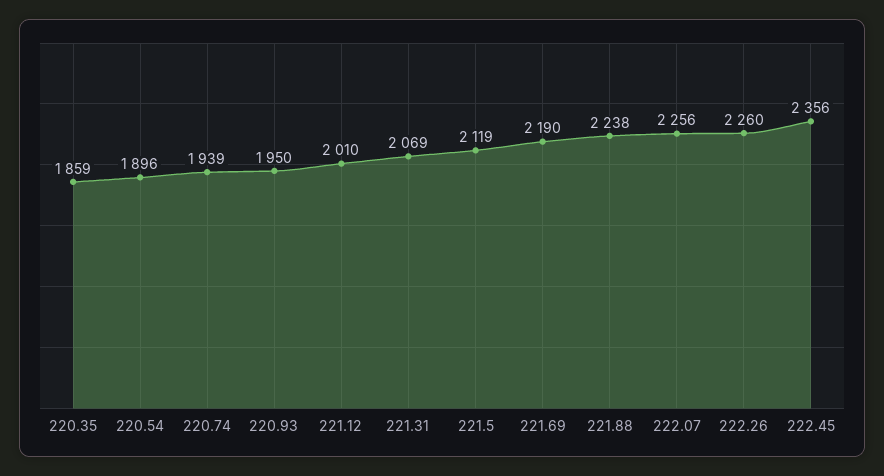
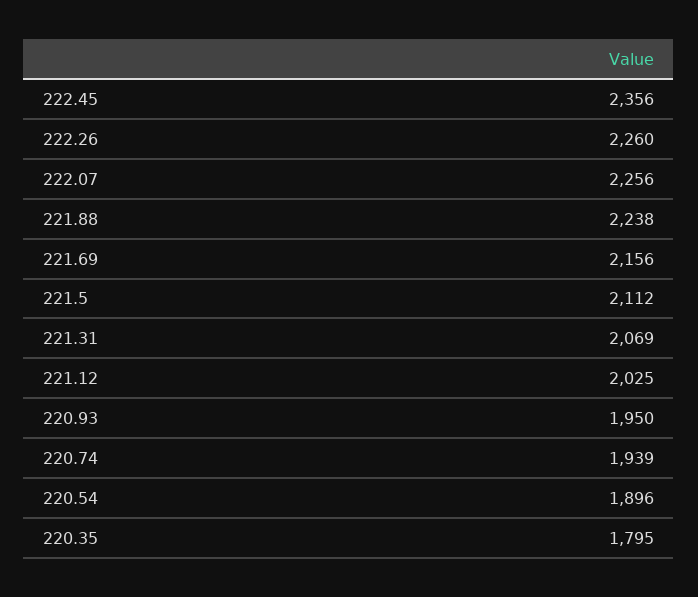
  {
-   "220.35": 1859,
+   "220.35": 1795,
    "220.54": 1896,
    "220.74": 1939,
    "220.93": 1950,
-   "221.12": 2010,
+   "221.12": 2025,
    "221.31": 2069,
-   "221.5": 2119,
+   "221.5": 2112,
-   "221.69": 2190,
+   "221.69": 2156,
    "221.88": 2238,
    "222.07": 2256,
    "222.26": 2260,
    "222.45": 2356
  }

